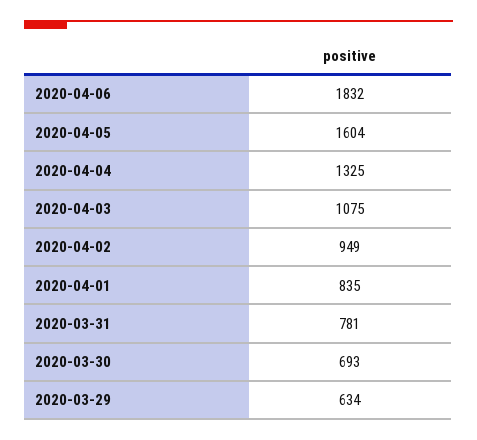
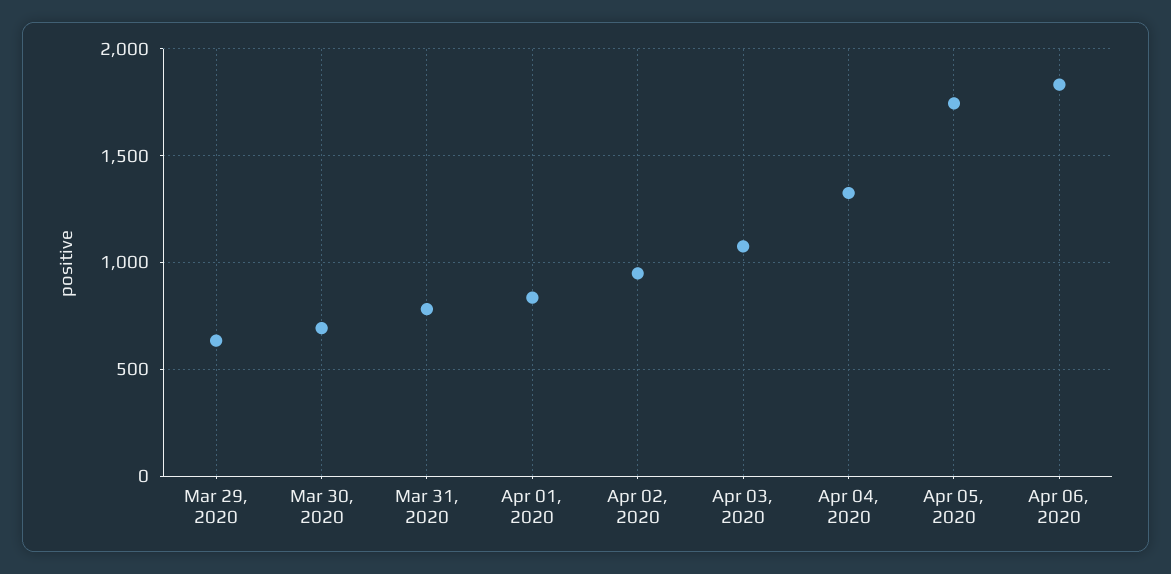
  {
    "2020-04-06": 1832,
-   "2020-04-05": 1604,
+   "2020-04-05": 1750,
    "2020-04-04": 1325,
    "2020-04-03": 1075,
    "2020-04-02": 949,
    "2020-04-01": 835,
    "2020-03-31": 781,
    "2020-03-30": 693,
    "2020-03-29": 634
  }

